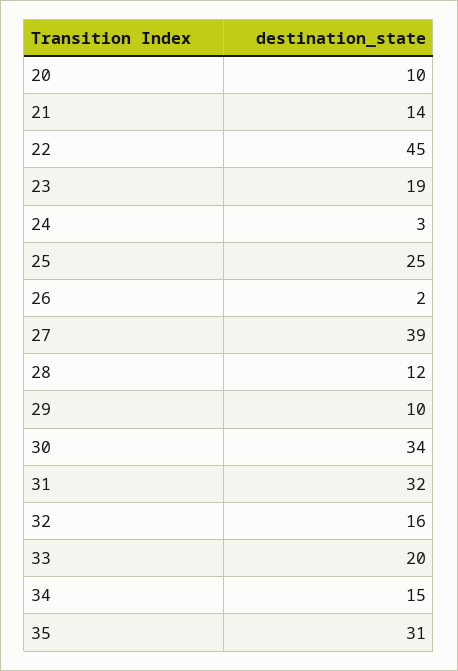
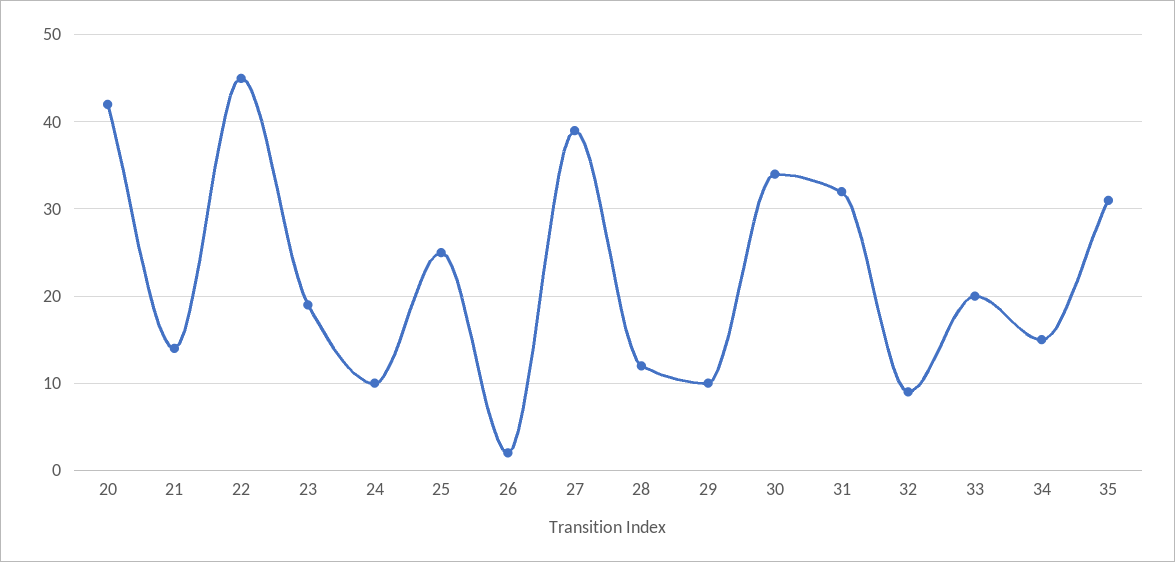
  {
-   "20": 10,
+   "20": 42,
    "21": 14,
    "22": 45,
    "23": 19,
-   "24": 3,
+   "24": 10,
    "25": 25,
    "26": 2,
    "27": 39,
    "28": 12,
    "29": 10,
    "30": 34,
    "31": 32,
-   "32": 16,
+   "32": 9,
    "33": 20,
    "34": 15,
    "35": 31
  }

